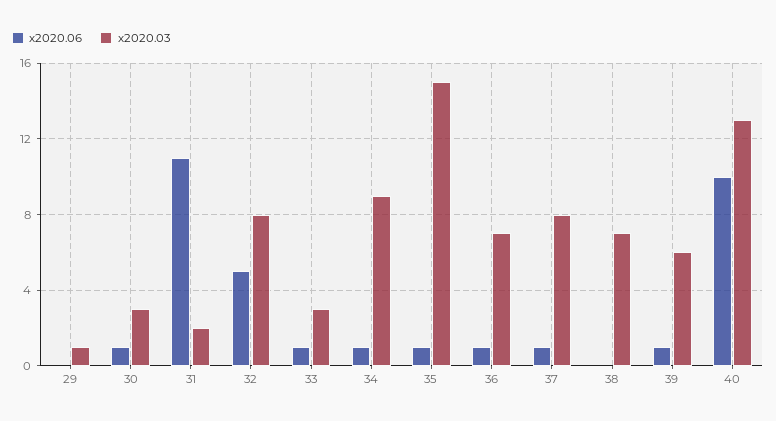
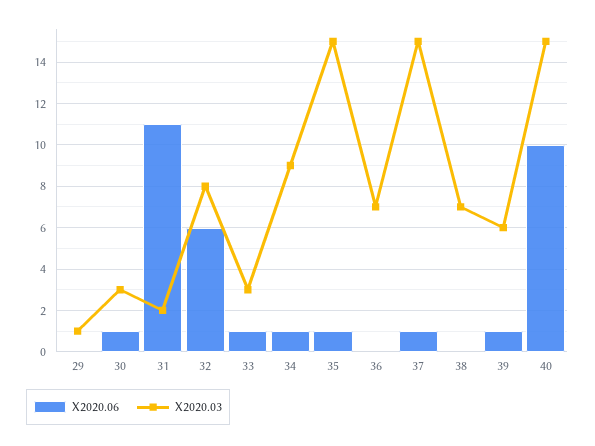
  {
    "x2020.06": {
      "29": 0,
      "30": 1,
      "31": 11,
-     "32": 5,
+     "32": 6,
      "33": 1,
      "34": 1,
      "35": 1,
-     "36": 1,
+     "36": 0,
      "37": 1,
      "38": 0,
      "39": 1,
      "40": 10
    },
    "x2020.03": {
      "29": 1,
      "30": 3,
      "31": 2,
      "32": 8,
      "33": 3,
      "34": 9,
      "35": 15,
      "36": 7,
-     "37": 8,
+     "37": 15,
      "38": 7,
      "39": 6,
-     "40": 13
+     "40": 15
    }
  }

